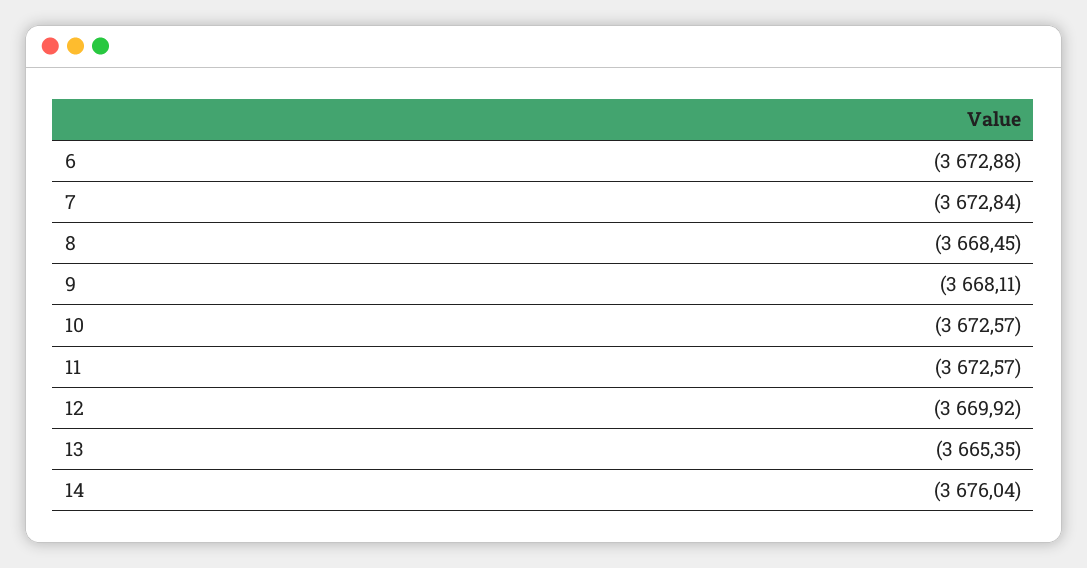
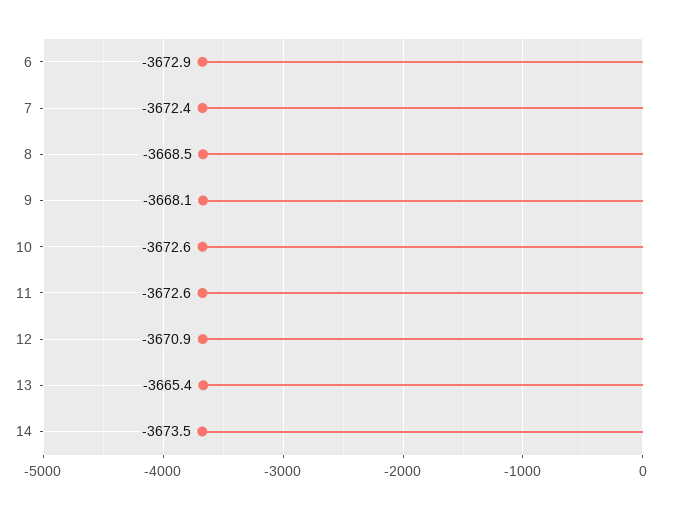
  {
    "6": -3672.88,
-   "7": -3672.84,
+   "7": -3672.4,
    "8": -3668.45,
    "9": -3668.11,
    "10": -3672.57,
    "11": -3672.57,
-   "12": -3669.92,
+   "12": -3670.9,
    "13": -3665.35,
-   "14": -3676.04
+   "14": -3673.5
  }

